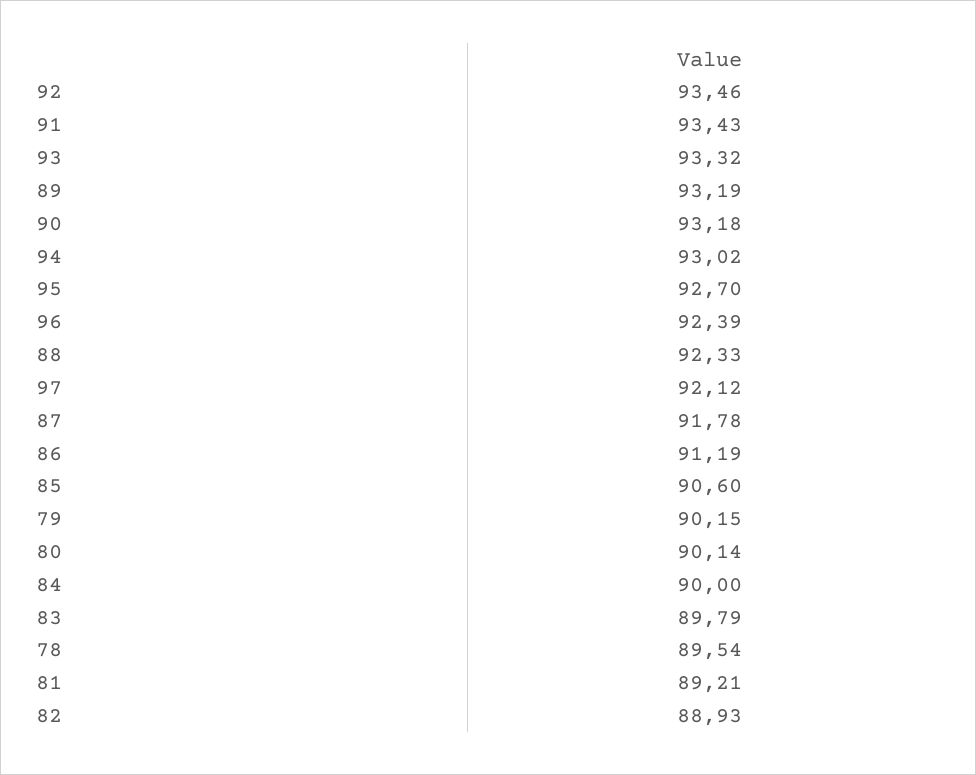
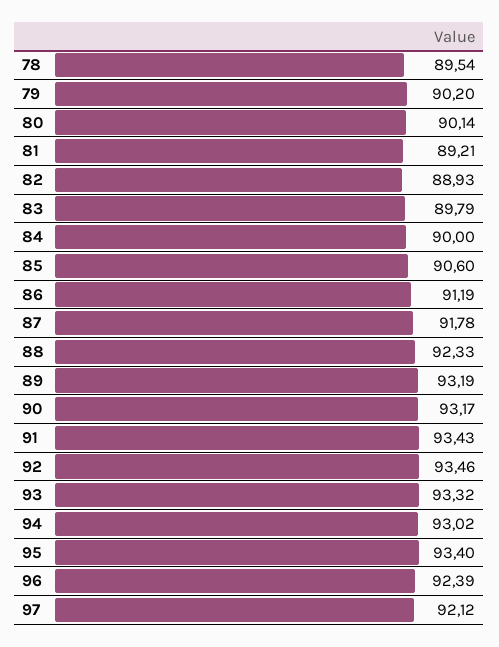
  {
    "92": 93.46,
    "91": 93.43,
    "93": 93.32,
    "89": 93.19,
-   "90": 93.18,
+   "90": 93.17,
    "94": 93.02,
-   "95": 92.7,
+   "95": 93.4,
    "96": 92.39,
    "88": 92.33,
    "97": 92.12,
    "87": 91.78,
    "86": 91.19,
    "85": 90.6,
-   "79": 90.15,
+   "79": 90.2,
    "80": 90.14,
    "84": 90,
    "83": 89.79,
    "78": 89.54,
    "81": 89.21,
    "82": 88.93
  }

